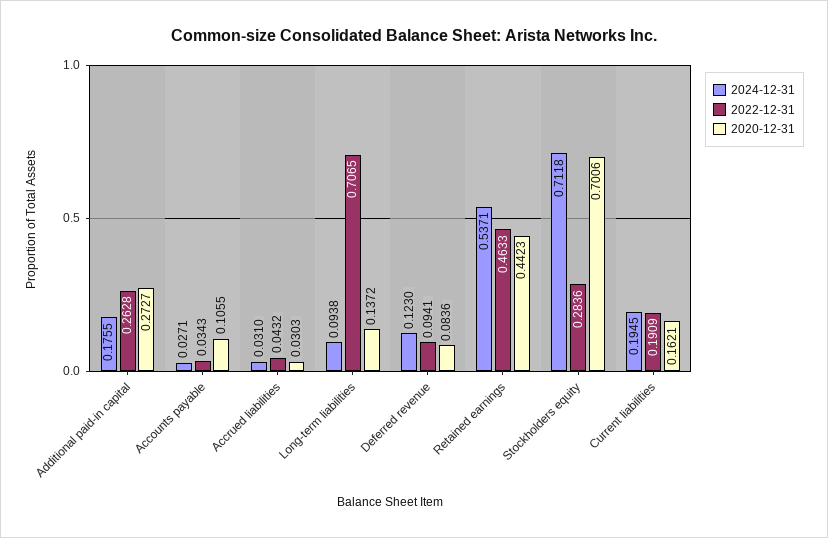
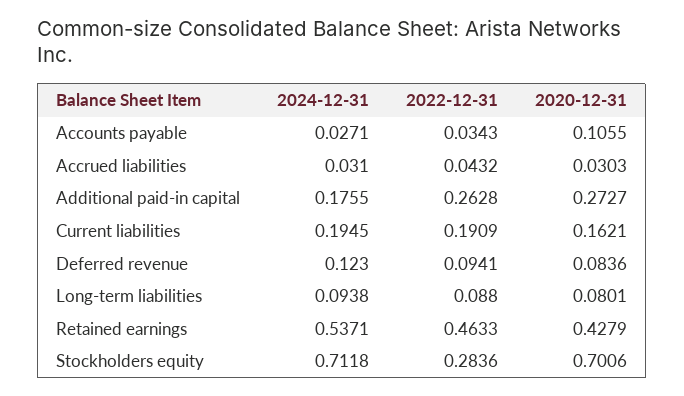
  {
    "2024-12-31": {
      "Additional paid-in capital": 0.1755,
      "Accounts payable": 0.0271,
      "Accrued liabilities": 0.031,
      "Long-term liabilities": 0.0938,
      "Deferred revenue": 0.123,
      "Retained earnings": 0.5371,
      "Stockholders equity": 0.7118,
      "Current liabilities": 0.1945
    },
    "2022-12-31": {
      "Additional paid-in capital": 0.2628,
      "Accounts payable": 0.0343,
      "Accrued liabilities": 0.0432,
-     "Long-term liabilities": 0.7065,
+     "Long-term liabilities": 0.088,
      "Deferred revenue": 0.0941,
      "Retained earnings": 0.4633,
      "Stockholders equity": 0.2836,
      "Current liabilities": 0.1909
    },
    "2020-12-31": {
      "Additional paid-in capital": 0.2727,
      "Accounts payable": 0.1055,
      "Accrued liabilities": 0.0303,
-     "Long-term liabilities": 0.1372,
+     "Long-term liabilities": 0.0801,
      "Deferred revenue": 0.0836,
-     "Retained earnings": 0.4423,
+     "Retained earnings": 0.4279,
      "Stockholders equity": 0.7006,
      "Current liabilities": 0.1621
    }
  }

